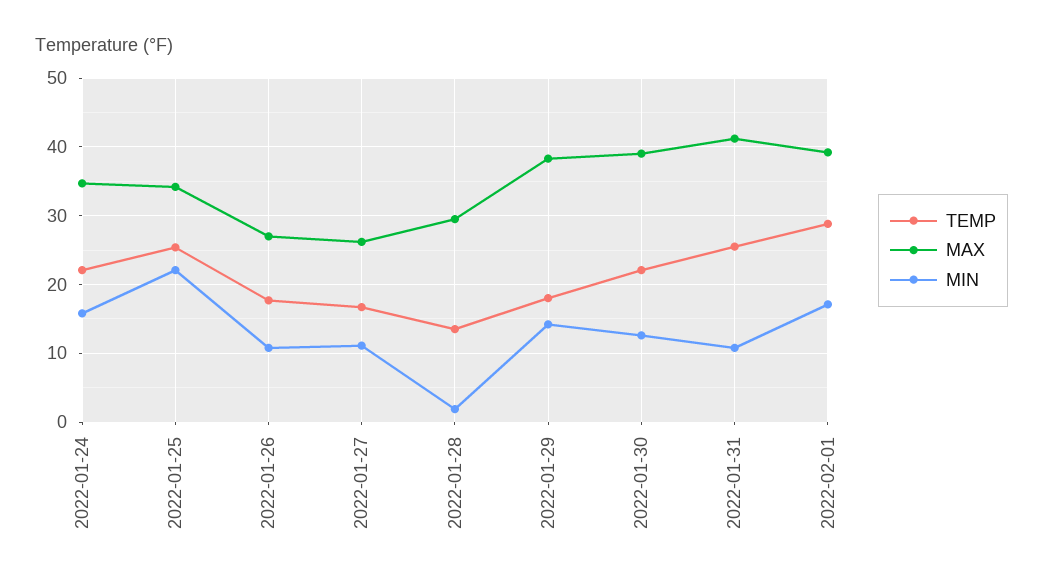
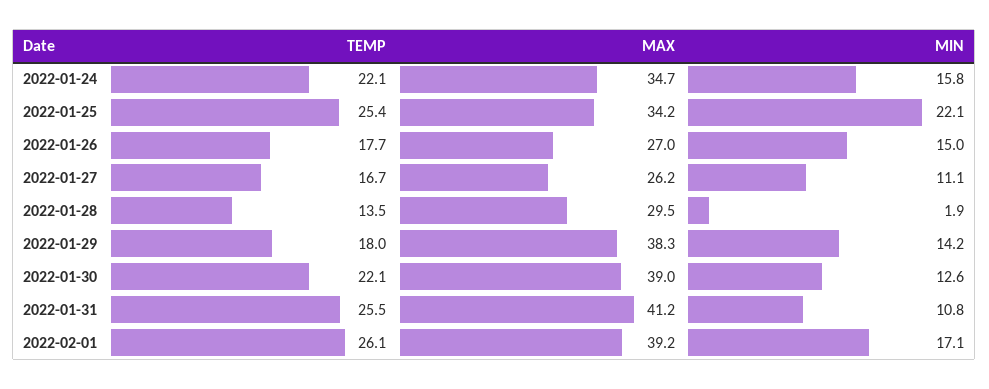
  {
    "TEMP": {
      "2022-01-24": 22.1,
      "2022-01-25": 25.4,
      "2022-01-26": 17.7,
      "2022-01-27": 16.7,
      "2022-01-28": 13.5,
      "2022-01-29": 18,
      "2022-01-30": 22.1,
      "2022-01-31": 25.5,
-     "2022-02-01": 29
+     "2022-02-01": 26.1
    },
    "MAX": {
      "2022-01-24": 34.7,
      "2022-01-25": 34.2,
      "2022-01-26": 27,
      "2022-01-27": 26.2,
      "2022-01-28": 29.5,
      "2022-01-29": 38.3,
      "2022-01-30": 39,
      "2022-01-31": 41.2,
      "2022-02-01": 39.2
    },
    "MIN": {
      "2022-01-24": 15.8,
      "2022-01-25": 22.1,
-     "2022-01-26": 11,
+     "2022-01-26": 15,
      "2022-01-27": 11.1,
      "2022-01-28": 1.9,
      "2022-01-29": 14.2,
      "2022-01-30": 12.6,
      "2022-01-31": 10.8,
      "2022-02-01": 17.1
    }
  }

